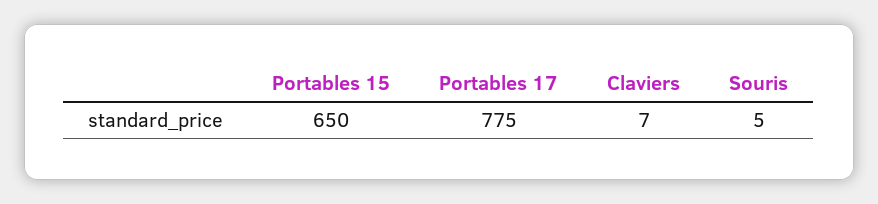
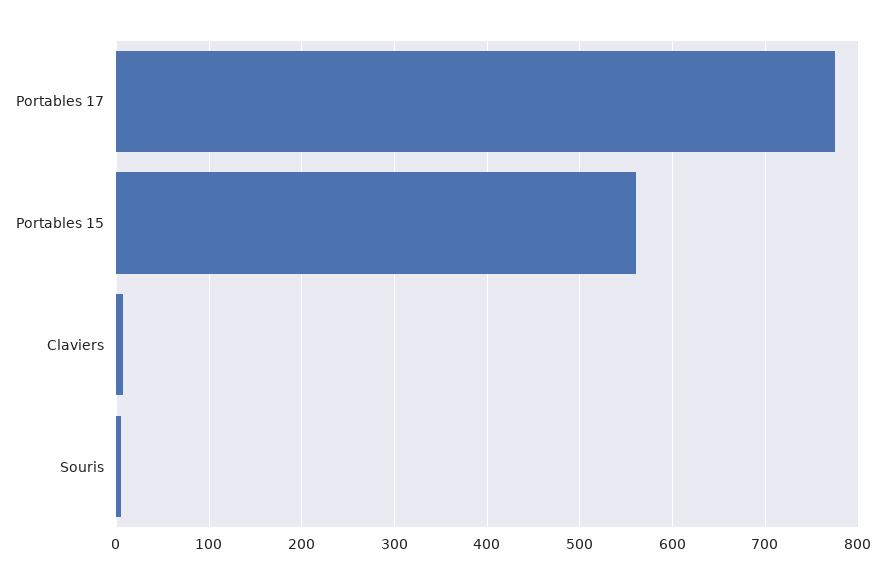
  {
-   "Portables 15": 650,
+   "Portables 15": 560,
    "Portables 17": 775,
    "Claviers": 7,
    "Souris": 5
  }

